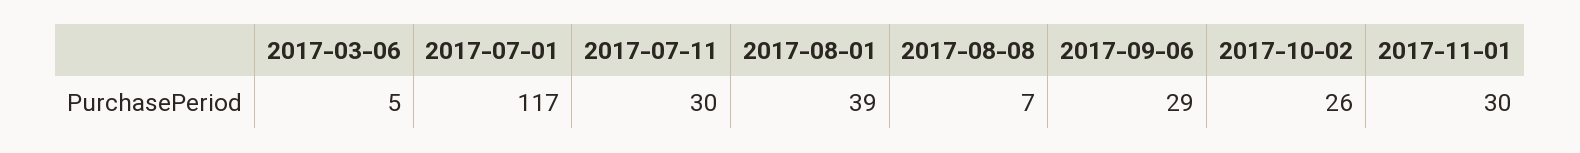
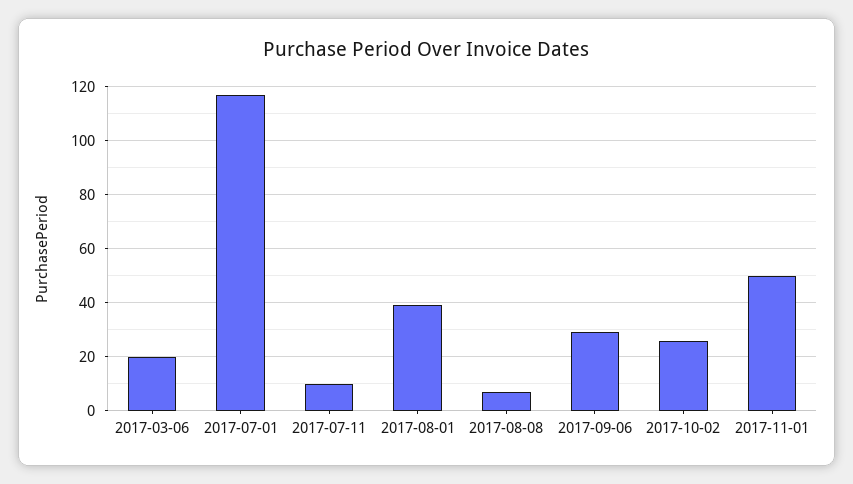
  {
-   "2017-03-06": 5,
+   "2017-03-06": 20,
    "2017-07-01": 117,
-   "2017-07-11": 30,
+   "2017-07-11": 10,
    "2017-08-01": 39,
    "2017-08-08": 7,
    "2017-09-06": 29,
    "2017-10-02": 26,
-   "2017-11-01": 30
+   "2017-11-01": 50
  }

